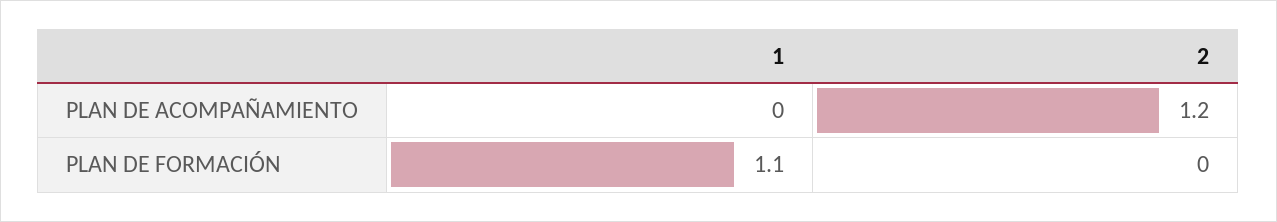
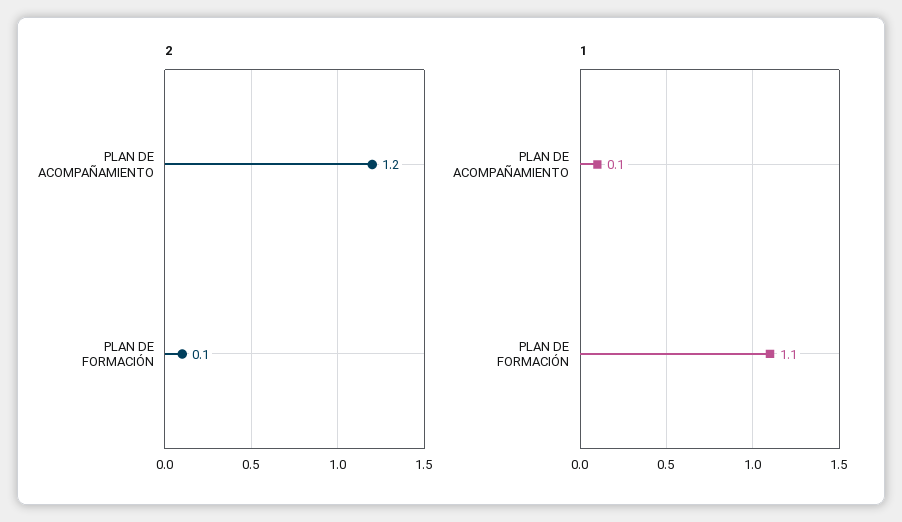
  {
    "1": {
-     "PLAN DE ACOMPAÑAMIENTO": 0,
+     "PLAN DE ACOMPAÑAMIENTO": 0.1,
      "PLAN DE FORMACIÓN": 1.1
    },
    "2": {
      "PLAN DE ACOMPAÑAMIENTO": 1.2,
-     "PLAN DE FORMACIÓN": 0
+     "PLAN DE FORMACIÓN": 0.1
    }
  }

